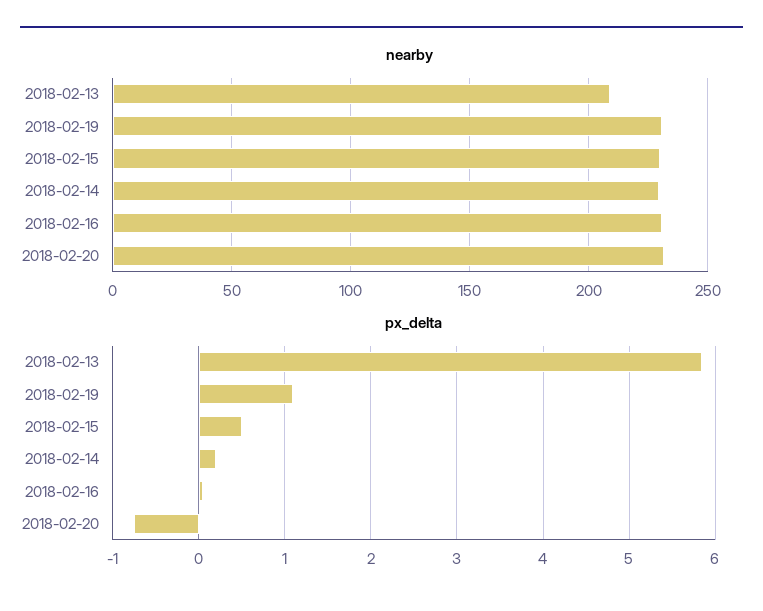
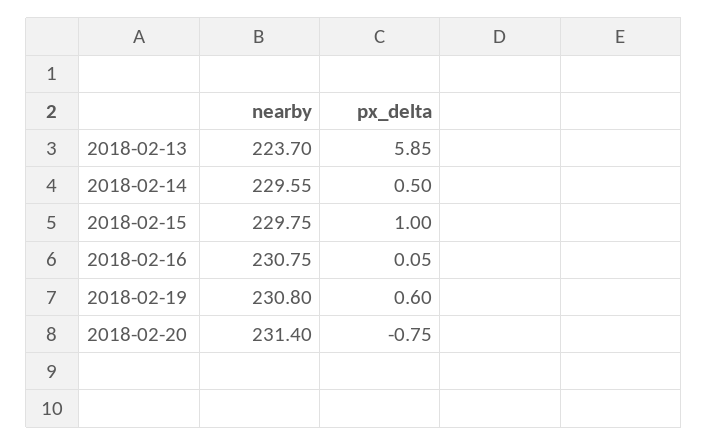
  {
    "nearby": {
-     "2018-02-13": 210,
+     "2018-02-13": 223.7,
      "2018-02-19": 230.8,
      "2018-02-15": 229.75,
      "2018-02-14": 229.55,
      "2018-02-16": 230.75,
      "2018-02-20": 231.4
    },
    "px_delta": {
      "2018-02-13": 5.85,
-     "2018-02-19": 1.1,
+     "2018-02-19": 0.6,
-     "2018-02-15": 0.5,
+     "2018-02-15": 1,
-     "2018-02-14": 0.2,
+     "2018-02-14": 0.5,
      "2018-02-16": 0.05,
      "2018-02-20": -0.75
    }
  }

